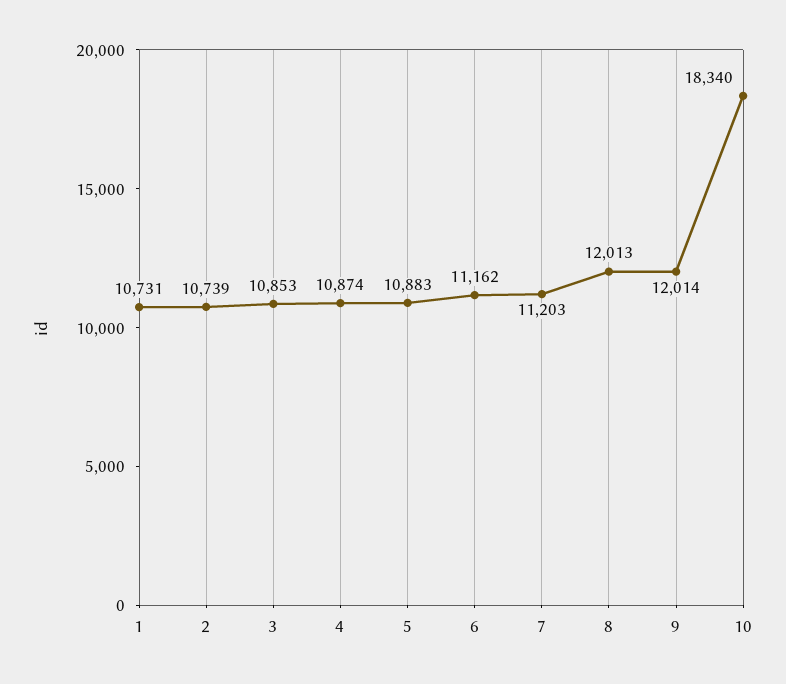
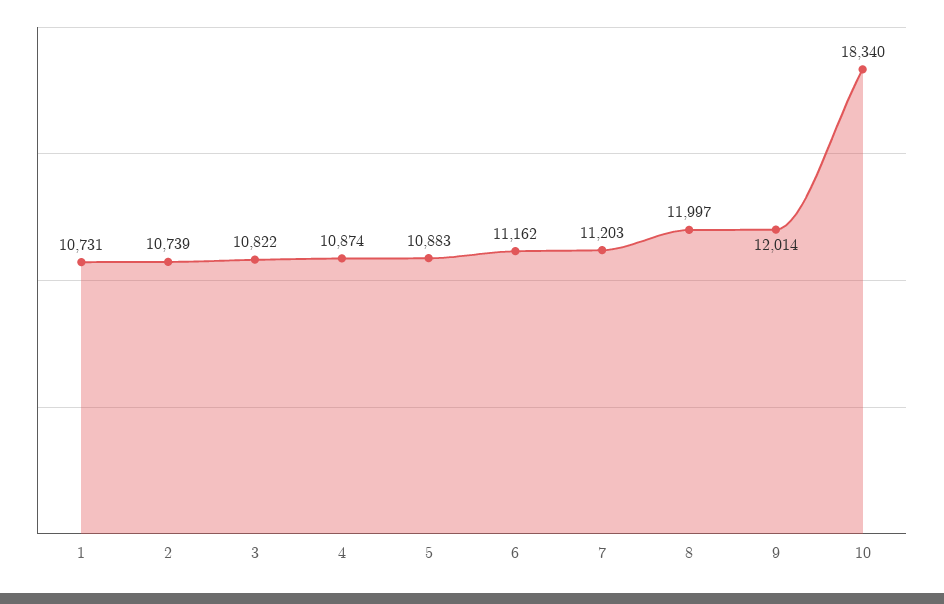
  {
    "1": 10731,
    "2": 10739,
-   "3": 10853,
+   "3": 10822,
    "4": 10874,
    "5": 10883,
    "6": 11162,
    "7": 11203,
-   "8": 12013,
+   "8": 11997,
    "9": 12014,
    "10": 18340
  }

